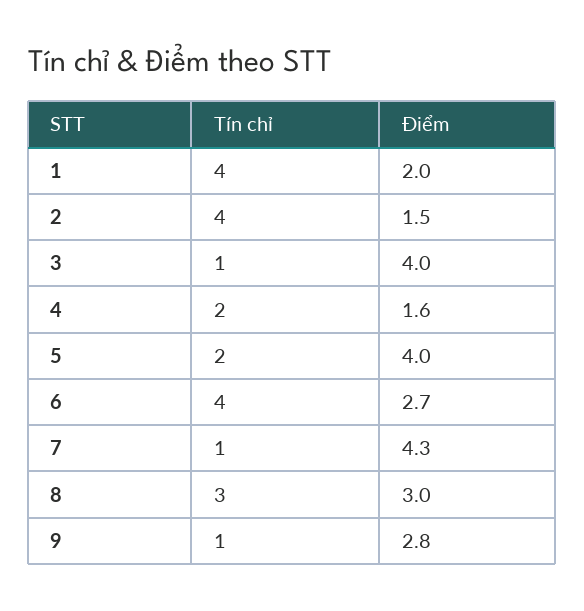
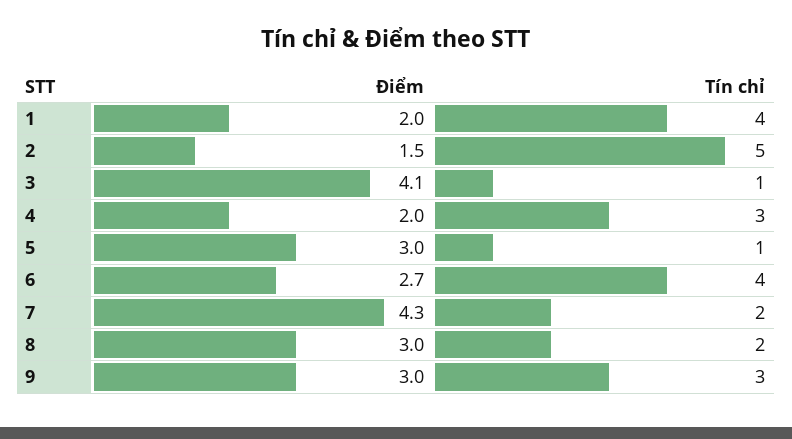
  {
    "Tín chỉ": {
      "1": 4,
-     "2": 4,
+     "2": 5,
      "3": 1,
-     "4": 2,
+     "4": 3,
-     "5": 2,
+     "5": 1,
      "6": 4,
-     "7": 1,
+     "7": 2,
-     "8": 3,
+     "8": 2,
-     "9": 1
+     "9": 3
    },
    "Điểm": {
      "1": 2,
      "2": 1.5,
-     "3": 4,
+     "3": 4.1,
-     "4": 1.6,
+     "4": 2,
-     "5": 4,
+     "5": 3,
      "6": 2.7,
      "7": 4.3,
      "8": 3,
-     "9": 2.8
+     "9": 3
    }
  }

